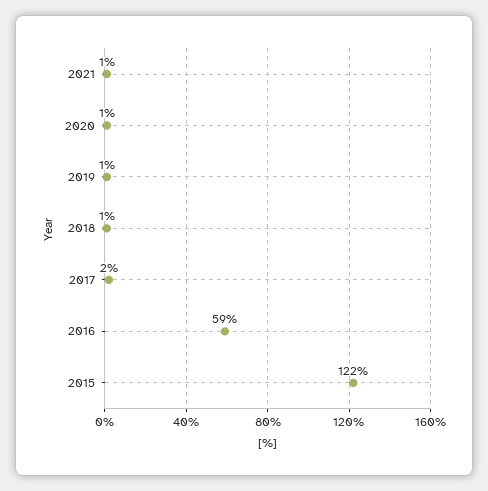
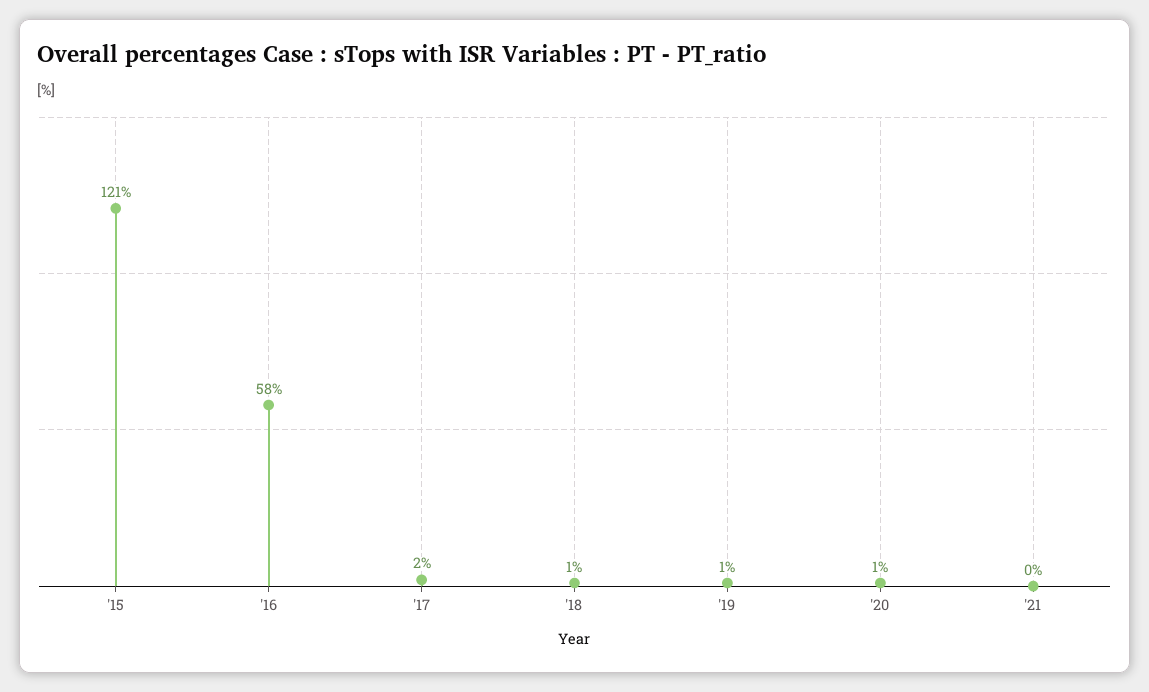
  {
-   "2021": 1,
+   "2021": 0,
    "2020": 1,
    "2019": 1,
    "2018": 1,
    "2017": 2,
-   "2016": 59,
+   "2016": 58,
-   "2015": 122
+   "2015": 121
  }

